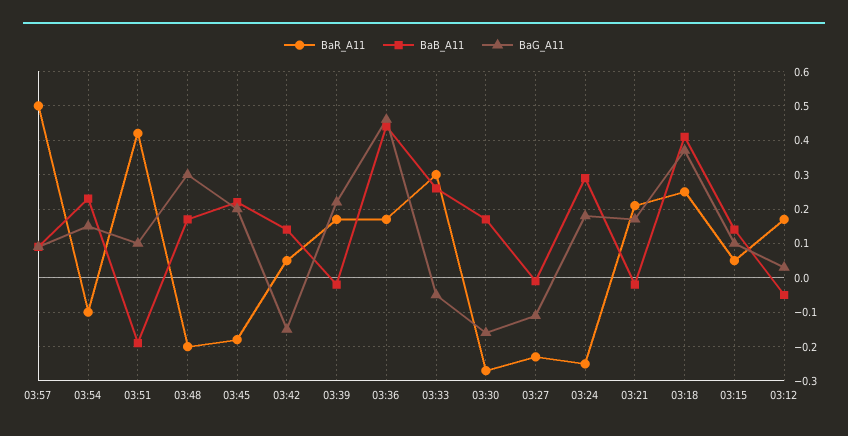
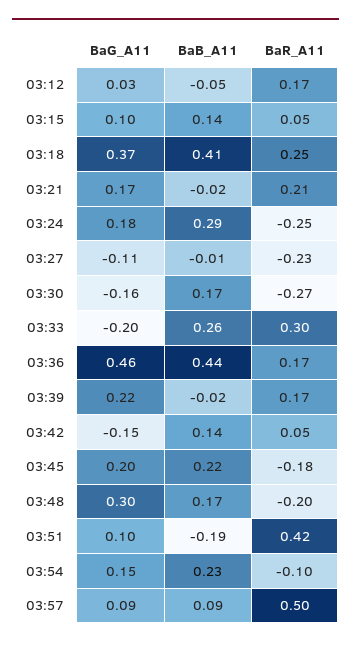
  {
    "BaR_A11": {
      "03:57": 0.5,
      "03:54": -0.1,
      "03:51": 0.42,
      "03:48": -0.2,
      "03:45": -0.18,
      "03:42": 0.05,
      "03:39": 0.17,
      "03:36": 0.17,
      "03:33": 0.3,
      "03:30": -0.27,
      "03:27": -0.23,
      "03:24": -0.25,
      "03:21": 0.21,
      "03:18": 0.25,
      "03:15": 0.05,
      "03:12": 0.17
    },
    "BaB_A11": {
      "03:57": 0.09,
      "03:54": 0.23,
      "03:51": -0.19,
      "03:48": 0.17,
      "03:45": 0.22,
      "03:42": 0.14,
      "03:39": -0.02,
      "03:36": 0.44,
      "03:33": 0.26,
      "03:30": 0.17,
      "03:27": -0.01,
      "03:24": 0.29,
      "03:21": -0.02,
      "03:18": 0.41,
      "03:15": 0.14,
      "03:12": -0.05
    },
    "BaG_A11": {
      "03:57": 0.09,
      "03:54": 0.15,
      "03:51": 0.1,
      "03:48": 0.3,
      "03:45": 0.2,
      "03:42": -0.15,
      "03:39": 0.22,
      "03:36": 0.46,
-     "03:33": -0.05,
+     "03:33": -0.2,
      "03:30": -0.16,
      "03:27": -0.11,
      "03:24": 0.18,
      "03:21": 0.17,
      "03:18": 0.37,
      "03:15": 0.1,
      "03:12": 0.03
    }
  }

